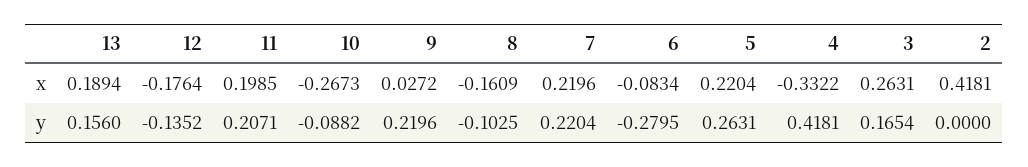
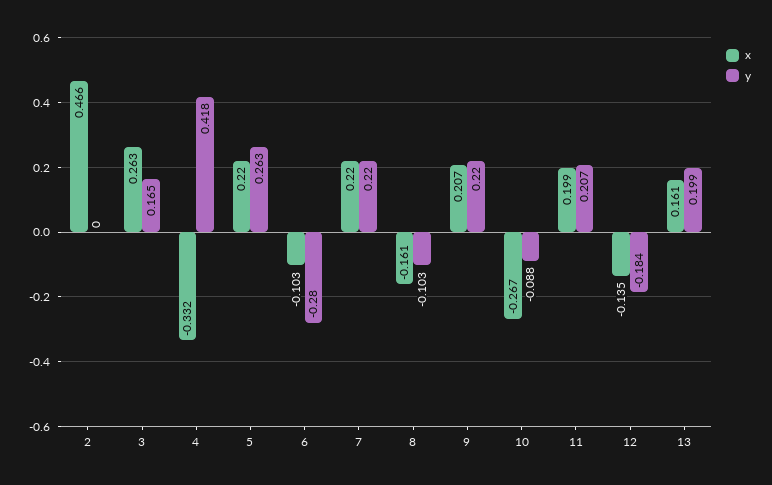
  {
    "x": {
-     "13": 0.1894,
+     "13": 0.161,
-     "12": -0.1764,
+     "12": -0.135,
      "11": 0.1985,
      "10": -0.2673,
-     "9": 0.0272,
+     "9": 0.207,
      "8": -0.1609,
      "7": 0.2196,
-     "6": -0.0834,
+     "6": -0.103,
      "5": 0.2204,
      "4": -0.3322,
      "3": 0.2631,
-     "2": 0.4181
+     "2": 0.466
    },
    "y": {
-     "13": 0.156,
+     "13": 0.199,
-     "12": -0.1352,
+     "12": -0.184,
      "11": 0.2071,
      "10": -0.0882,
      "9": 0.2196,
      "8": -0.1025,
      "7": 0.2204,
      "6": -0.2795,
      "5": 0.2631,
      "4": 0.4181,
      "3": 0.1654,
      "2": 0
    }
  }

